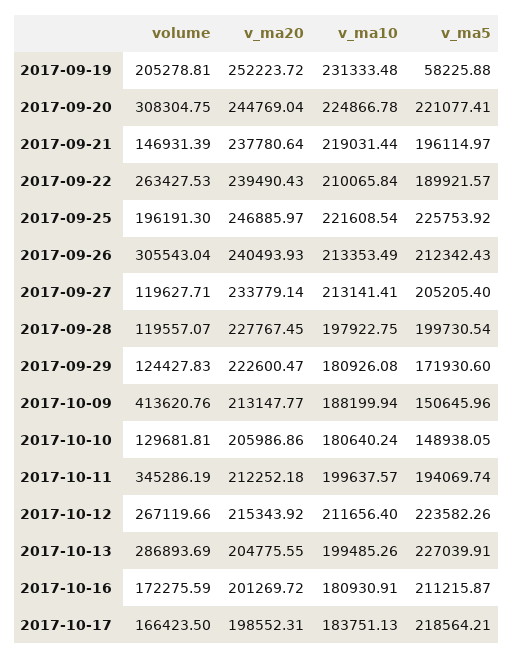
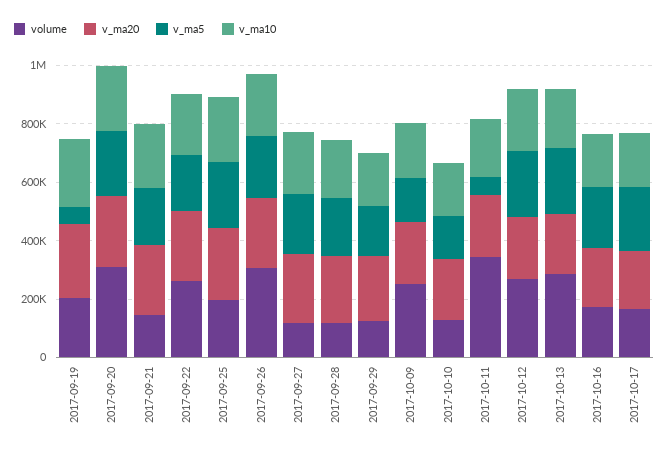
  {
    "volume": {
      "2017-09-19": 205278.81,
      "2017-09-20": 308304.75,
      "2017-09-21": 146931.39,
      "2017-09-22": 263427.53,
      "2017-09-25": 196191.3,
      "2017-09-26": 305543.04,
      "2017-09-27": 119627.71,
      "2017-09-28": 119557.07,
      "2017-09-29": 124427.83,
-     "2017-10-09": 413620.76,
+     "2017-10-09": 250000,
      "2017-10-10": 129681.81,
      "2017-10-11": 345286.19,
      "2017-10-12": 267119.66,
      "2017-10-13": 286893.69,
      "2017-10-16": 172275.59,
      "2017-10-17": 166423.5
    },
    "v_ma20": {
      "2017-09-19": 252223.72,
      "2017-09-20": 244769.04,
      "2017-09-21": 237780.64,
      "2017-09-22": 239490.43,
      "2017-09-25": 246885.97,
      "2017-09-26": 240493.93,
      "2017-09-27": 233779.14,
      "2017-09-28": 227767.45,
      "2017-09-29": 222600.47,
      "2017-10-09": 213147.77,
      "2017-10-10": 205986.86,
      "2017-10-11": 212252.18,
      "2017-10-12": 215343.92,
      "2017-10-13": 204775.55,
      "2017-10-16": 201269.72,
      "2017-10-17": 198552.31
    },
    "v_ma10": {
      "2017-09-19": 231333.48,
      "2017-09-20": 224866.78,
      "2017-09-21": 219031.44,
      "2017-09-22": 210065.84,
      "2017-09-25": 221608.54,
      "2017-09-26": 213353.49,
      "2017-09-27": 213141.41,
      "2017-09-28": 197922.75,
      "2017-09-29": 180926.08,
      "2017-10-09": 188199.94,
      "2017-10-10": 180640.24,
      "2017-10-11": 199637.57,
      "2017-10-12": 211656.4,
      "2017-10-13": 199485.26,
      "2017-10-16": 180930.91,
      "2017-10-17": 183751.13
    },
    "v_ma5": {
      "2017-09-19": 58225.88,
      "2017-09-20": 221077.41,
      "2017-09-21": 196114.97,
      "2017-09-22": 189921.57,
      "2017-09-25": 225753.92,
      "2017-09-26": 212342.43,
      "2017-09-27": 205205.4,
      "2017-09-28": 199730.54,
      "2017-09-29": 171930.6,
      "2017-10-09": 150645.96,
      "2017-10-10": 148938.05,
-     "2017-10-11": 194069.74,
+     "2017-10-11": 50000,
      "2017-10-12": 223582.26,
      "2017-10-13": 227039.91,
      "2017-10-16": 211215.87,
      "2017-10-17": 218564.21
    }
  }

